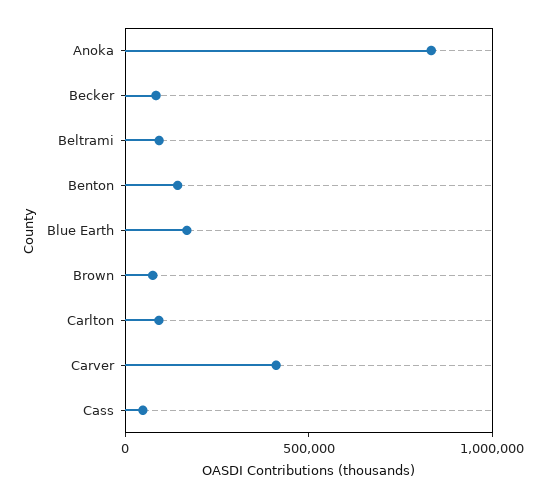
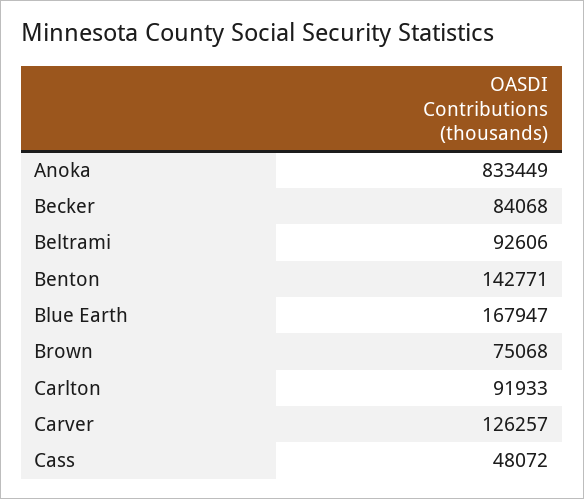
  {
    "Anoka": 833449,
    "Becker": 84068,
    "Beltrami": 92606,
    "Benton": 142771,
    "Blue Earth": 167947,
    "Brown": 75068,
    "Carlton": 91933,
-   "Carver": 400000,
+   "Carver": 126257,
    "Cass": 48072
  }

